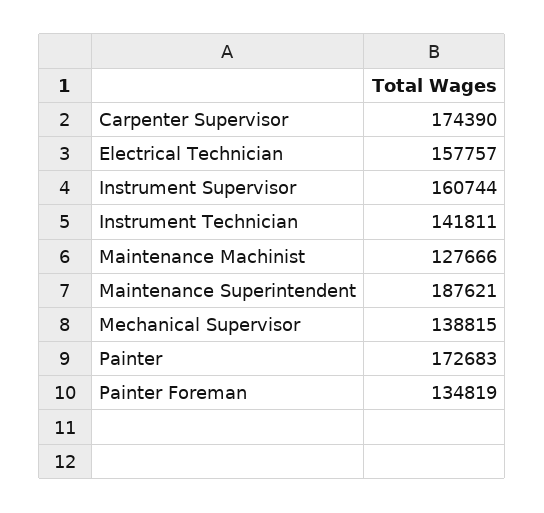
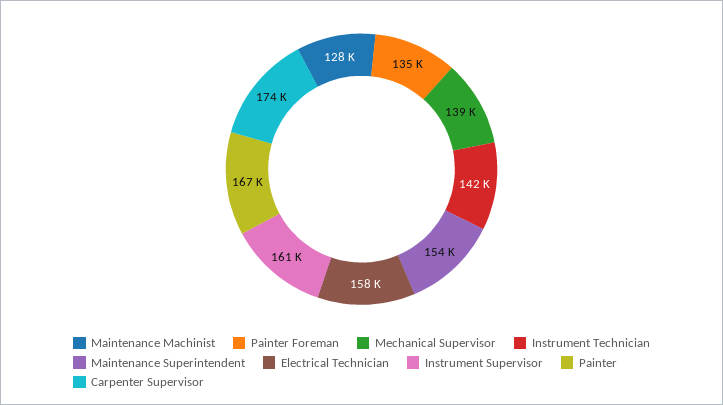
  {
    "Carpenter Supervisor": 174390,
    "Electrical Technician": 157757,
    "Instrument Supervisor": 160744,
    "Instrument Technician": 141811,
    "Maintenance Machinist": 127666,
-   "Maintenance Superintendent": 187621,
+   "Maintenance Superintendent": 154000,
    "Mechanical Supervisor": 138815,
-   "Painter": 172683,
+   "Painter": 167000,
    "Painter Foreman": 134819
  }

